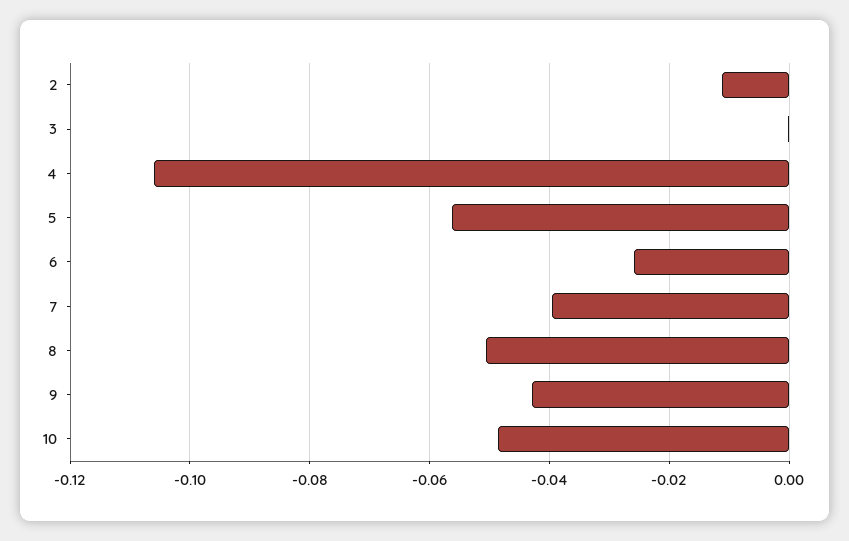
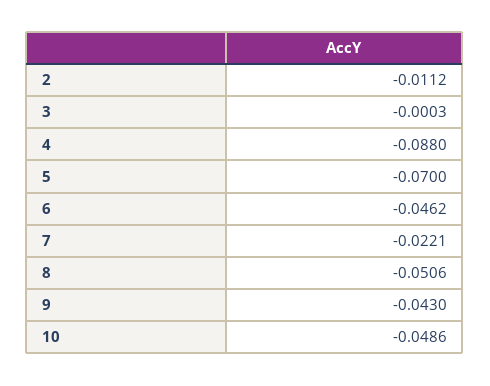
  {
    "2": -0.0112,
    "3": -0.0003,
-   "4": -0.106,
+   "4": -0.088,
-   "5": -0.056,
+   "5": -0.07,
-   "6": -0.026,
+   "6": -0.0462,
-   "7": -0.04,
+   "7": -0.0221,
    "8": -0.0506,
    "9": -0.043,
    "10": -0.0486
  }

